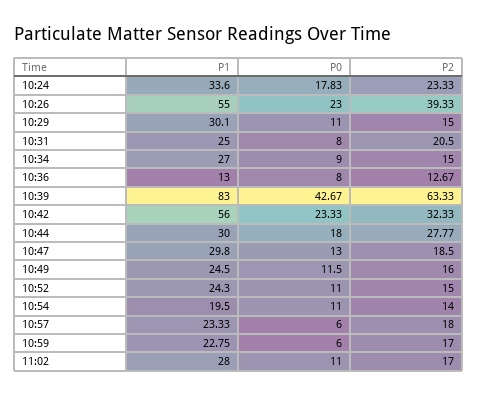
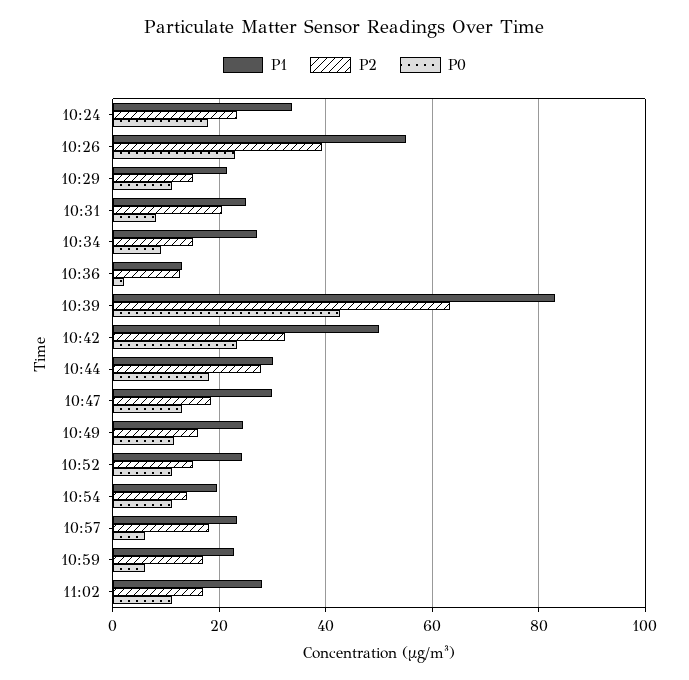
  {
    "P1": {
      "10:24": 33.6,
      "10:26": 55,
-     "10:29": 30.1,
+     "10:29": 22,
      "10:31": 25,
      "10:34": 27,
      "10:36": 13,
      "10:39": 83,
-     "10:42": 56,
+     "10:42": 50,
      "10:44": 30,
      "10:47": 29.8,
      "10:49": 24.5,
      "10:52": 24.3,
      "10:54": 19.5,
      "10:57": 23.33,
      "10:59": 22.75,
      "11:02": 28
    },
    "P0": {
      "10:24": 17.83,
      "10:26": 23,
      "10:29": 11,
      "10:31": 8,
      "10:34": 9,
-     "10:36": 8,
+     "10:36": 2,
      "10:39": 42.67,
      "10:42": 23.33,
      "10:44": 18,
      "10:47": 13,
      "10:49": 11.5,
      "10:52": 11,
      "10:54": 11,
      "10:57": 6,
      "10:59": 6,
      "11:02": 11
    },
    "P2": {
      "10:24": 23.33,
      "10:26": 39.33,
      "10:29": 15,
      "10:31": 20.5,
      "10:34": 15,
      "10:36": 12.67,
      "10:39": 63.33,
      "10:42": 32.33,
      "10:44": 27.77,
      "10:47": 18.5,
      "10:49": 16,
      "10:52": 15,
      "10:54": 14,
      "10:57": 18,
      "10:59": 17,
      "11:02": 17
    }
  }

